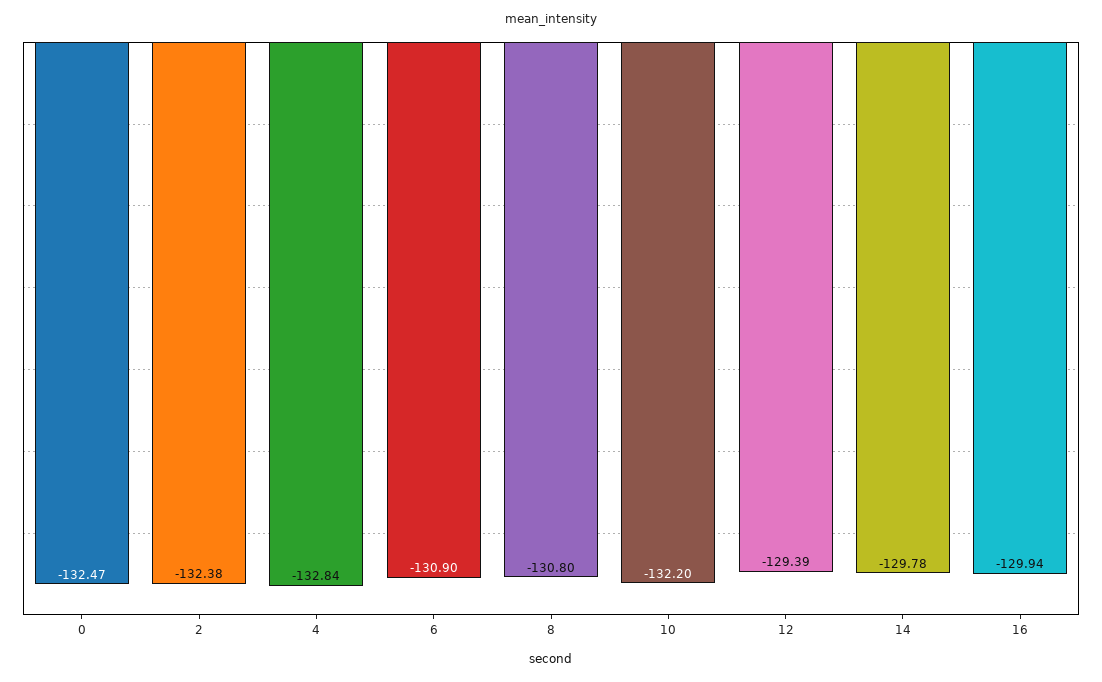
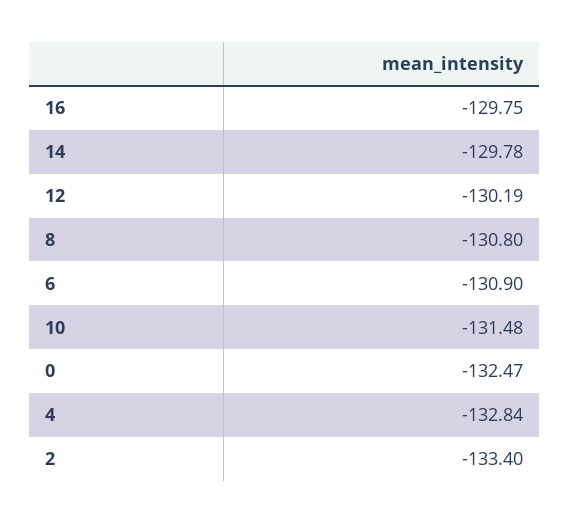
  {
    "0": -132.47,
-   "2": -132.38,
+   "2": -133.4,
    "4": -132.84,
    "6": -130.9,
    "8": -130.8,
-   "10": -132.2,
+   "10": -131.48,
-   "12": -129.39,
+   "12": -130.19,
    "14": -129.78,
-   "16": -129.94
+   "16": -129.75
  }

